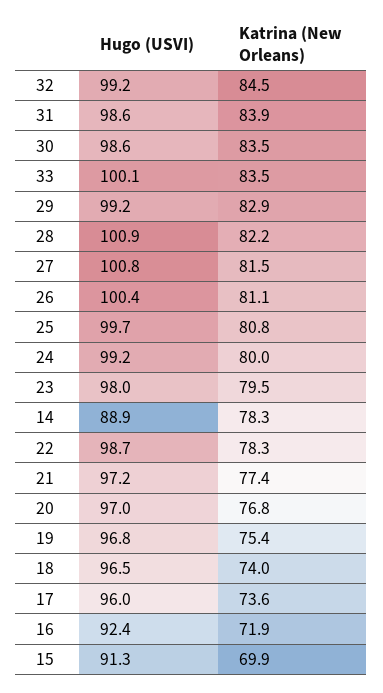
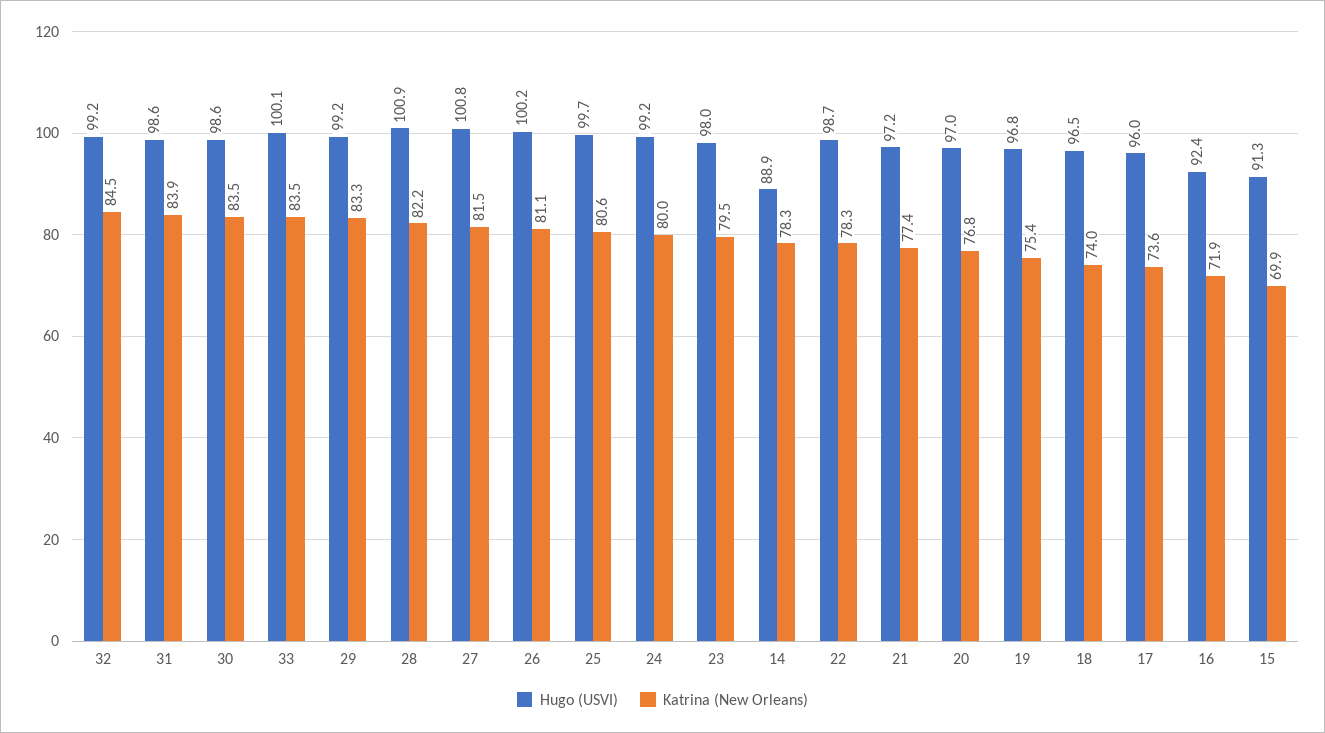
  {
    "Hugo (USVI)": {
      "32": 99.2,
      "31": 98.6,
      "30": 98.6,
      "33": 100.1,
      "29": 99.2,
      "28": 100.9,
      "27": 100.8,
-     "26": 100.4,
+     "26": 100.2,
      "25": 99.7,
      "24": 99.2,
      "23": 98,
      "14": 88.9,
      "22": 98.7,
      "21": 97.2,
      "20": 97,
      "19": 96.8,
      "18": 96.5,
      "17": 96,
      "16": 92.4,
      "15": 91.3
    },
    "Katrina (New Orleans)": {
      "32": 84.5,
      "31": 83.9,
      "30": 83.5,
      "33": 83.5,
-     "29": 82.9,
+     "29": 83.3,
      "28": 82.2,
      "27": 81.5,
      "26": 81.1,
-     "25": 80.8,
+     "25": 80.6,
      "24": 80,
      "23": 79.5,
      "14": 78.3,
      "22": 78.3,
      "21": 77.4,
      "20": 76.8,
      "19": 75.4,
      "18": 74,
      "17": 73.6,
      "16": 71.9,
      "15": 69.9
    }
  }

